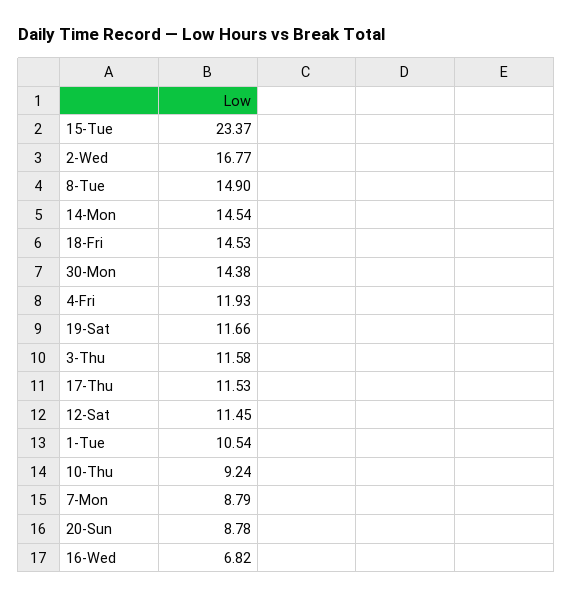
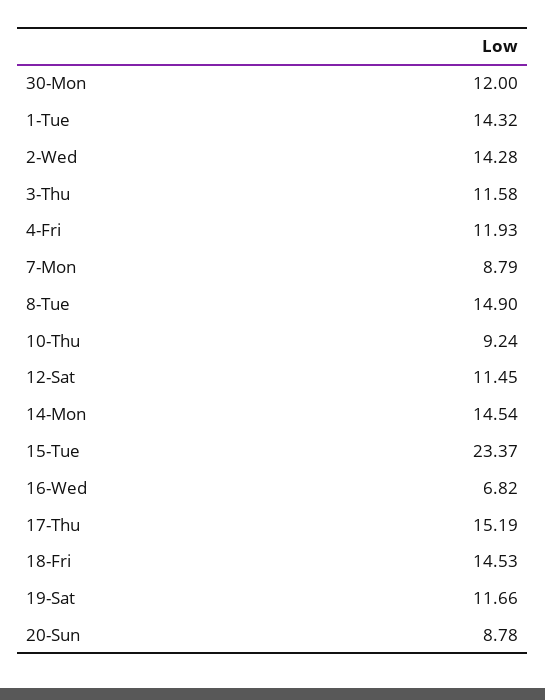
  {
    "15-Tue": 23.37,
-   "2-Wed": 16.77,
+   "2-Wed": 14.28,
    "8-Tue": 14.9,
    "14-Mon": 14.54,
    "18-Fri": 14.53,
-   "30-Mon": 14.38,
+   "30-Mon": 12,
    "4-Fri": 11.93,
    "19-Sat": 11.66,
    "3-Thu": 11.58,
-   "17-Thu": 11.53,
+   "17-Thu": 15.19,
    "12-Sat": 11.45,
-   "1-Tue": 10.54,
+   "1-Tue": 14.32,
    "10-Thu": 9.24,
    "7-Mon": 8.79,
    "20-Sun": 8.78,
    "16-Wed": 6.82
  }

